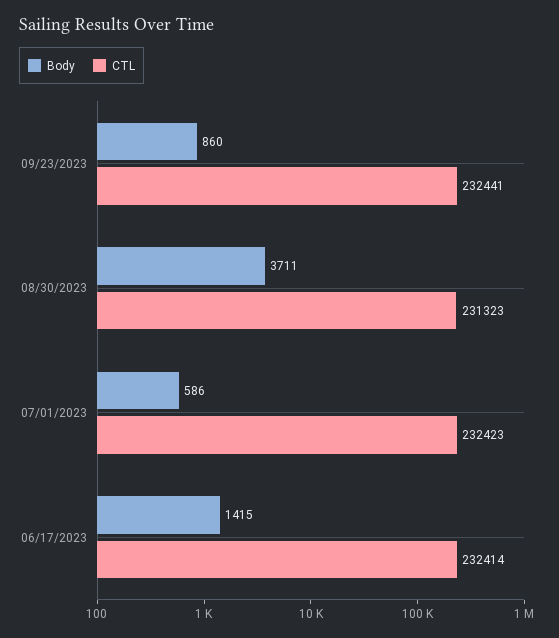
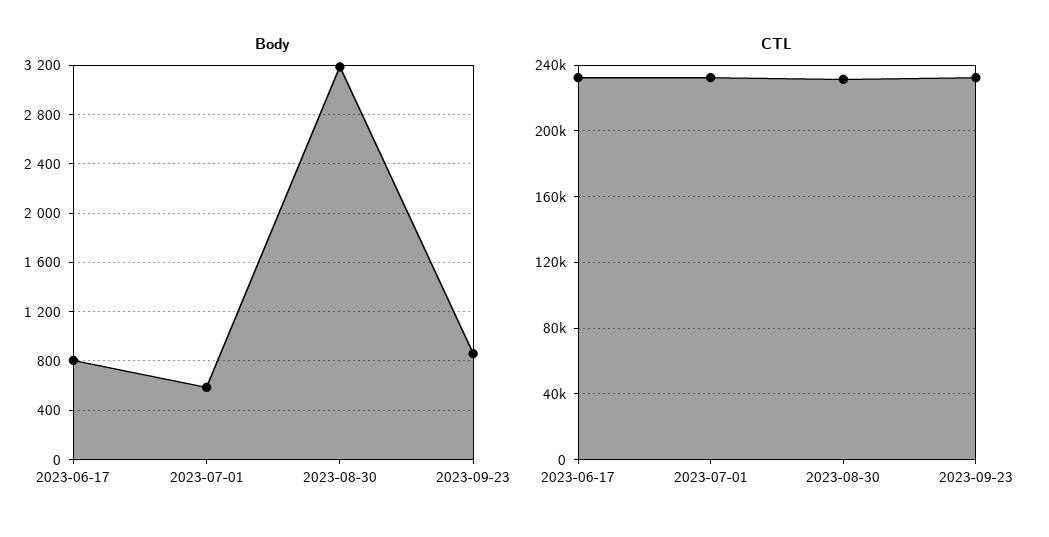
  {
    "Body": {
      "09/23/2023": 860,
-     "08/30/2023": 3711,
+     "08/30/2023": 3200,
      "07/01/2023": 586,
-     "06/17/2023": 1415
+     "06/17/2023": 800
    },
    "CTL": {
      "09/23/2023": 232441,
      "08/30/2023": 231323,
      "07/01/2023": 232423,
      "06/17/2023": 232414
    }
  }

